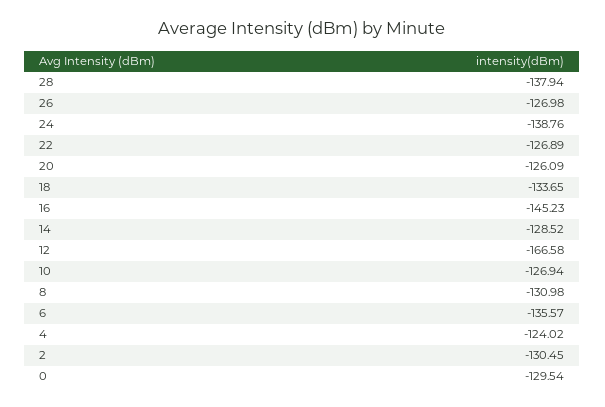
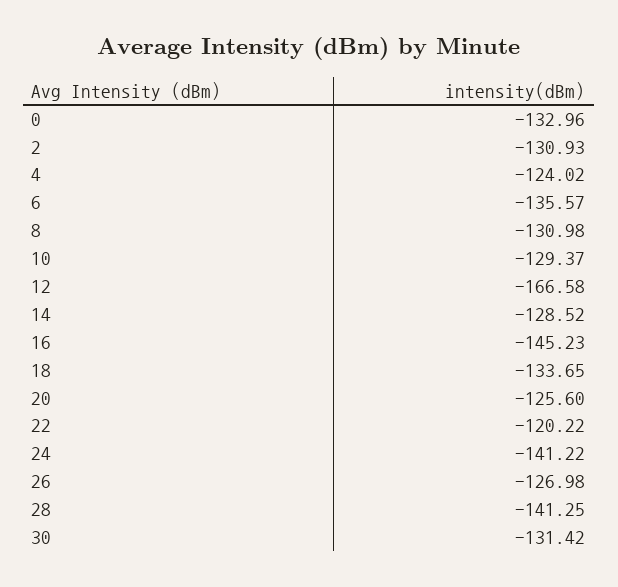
  {
-   "28": -137.94,
+   "28": -141.25,
    "26": -126.98,
-   "24": -138.76,
+   "24": -141.22,
-   "22": -126.89,
+   "22": -120.22,
-   "20": -126.09,
+   "20": -125.6,
    "18": -133.65,
    "16": -145.23,
    "14": -128.52,
    "12": -166.58,
-   "10": -126.94,
+   "10": -129.37,
    "8": -130.98,
    "6": -135.57,
    "4": -124.02,
-   "2": -130.45,
+   "2": -130.93,
-   "0": -129.54
+   "0": -132.96,
+   "30": -131.42
  }

